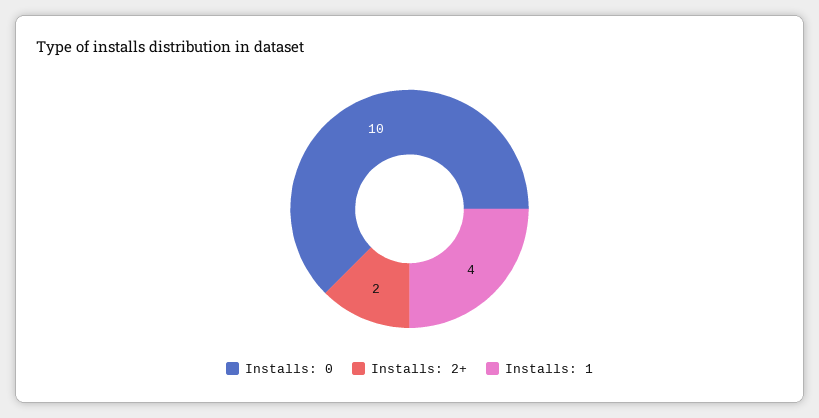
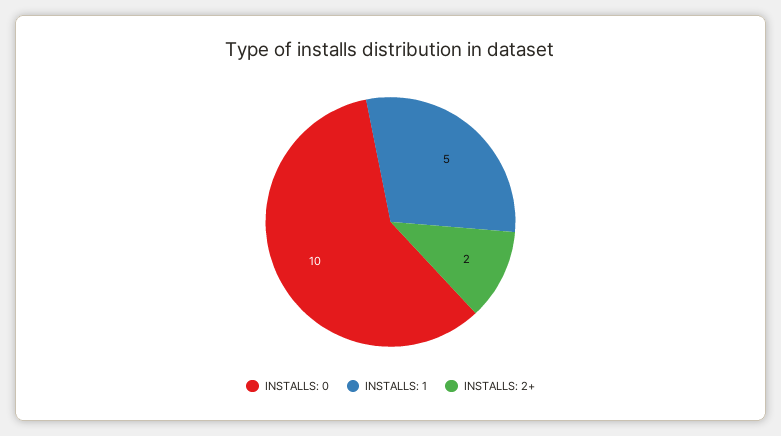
  {
    "Installs: 0": 10,
    "Installs: 2+": 2,
-   "Installs: 1": 4
+   "Installs: 1": 5
  }

